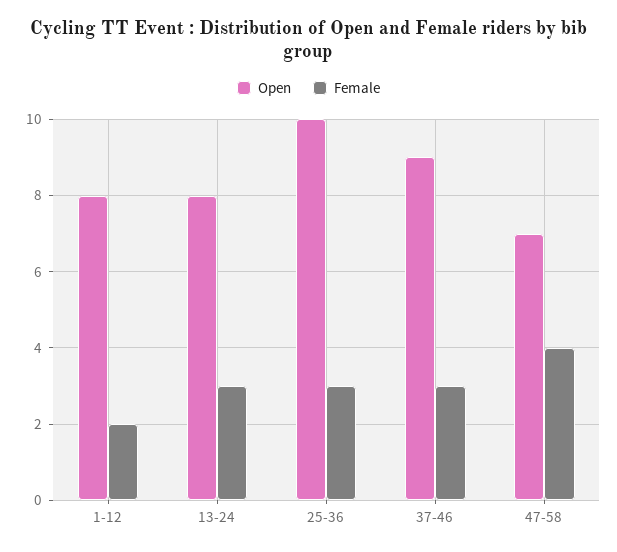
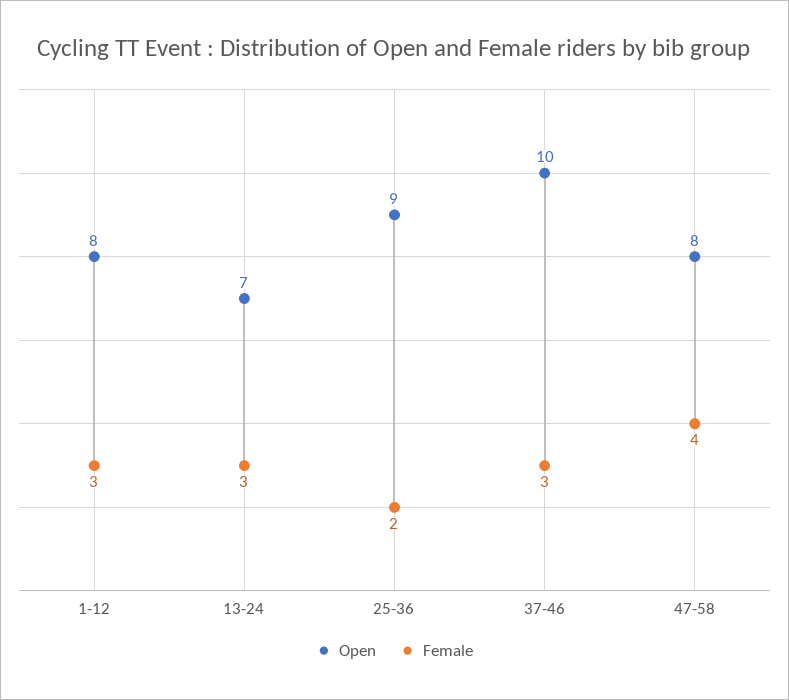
  {
    "Open": {
      "1-12": 8,
-     "13-24": 8,
+     "13-24": 7,
-     "25-36": 10,
+     "25-36": 9,
-     "37-46": 9,
+     "37-46": 10,
-     "47-58": 7
+     "47-58": 8
    },
    "Female": {
-     "1-12": 2,
+     "1-12": 3,
      "13-24": 3,
-     "25-36": 3,
+     "25-36": 2,
      "37-46": 3,
      "47-58": 4
    }
  }

